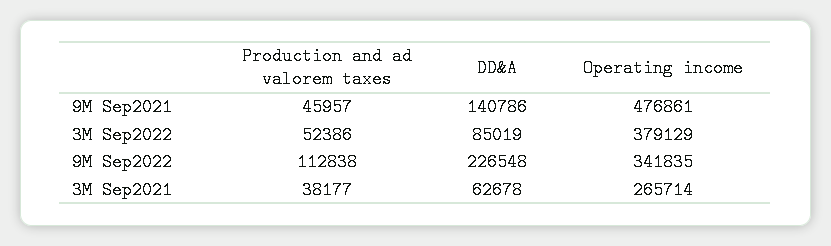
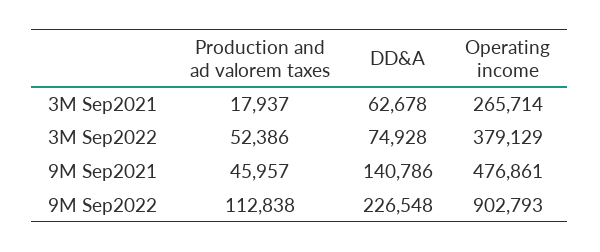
  {
    "Production and ad valorem taxes": {
      "9M Sep2021": 45957,
      "3M Sep2022": 52386,
      "9M Sep2022": 112838,
-     "3M Sep2021": 38177
+     "3M Sep2021": 17937
    },
    "DD&A": {
      "9M Sep2021": 140786,
-     "3M Sep2022": 85019,
+     "3M Sep2022": 74928,
      "9M Sep2022": 226548,
      "3M Sep2021": 62678
    },
    "Operating income": {
      "9M Sep2021": 476861,
      "3M Sep2022": 379129,
-     "9M Sep2022": 341835,
+     "9M Sep2022": 902793,
      "3M Sep2021": 265714
    }
  }

